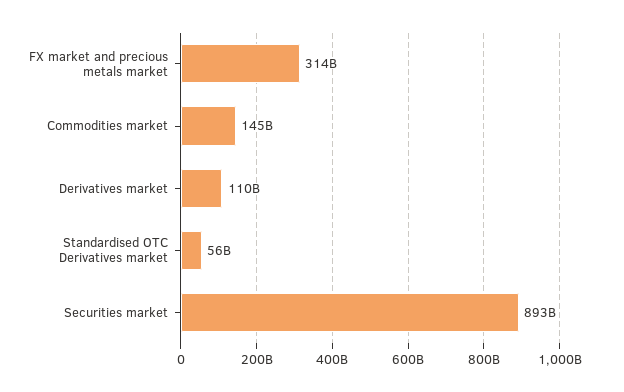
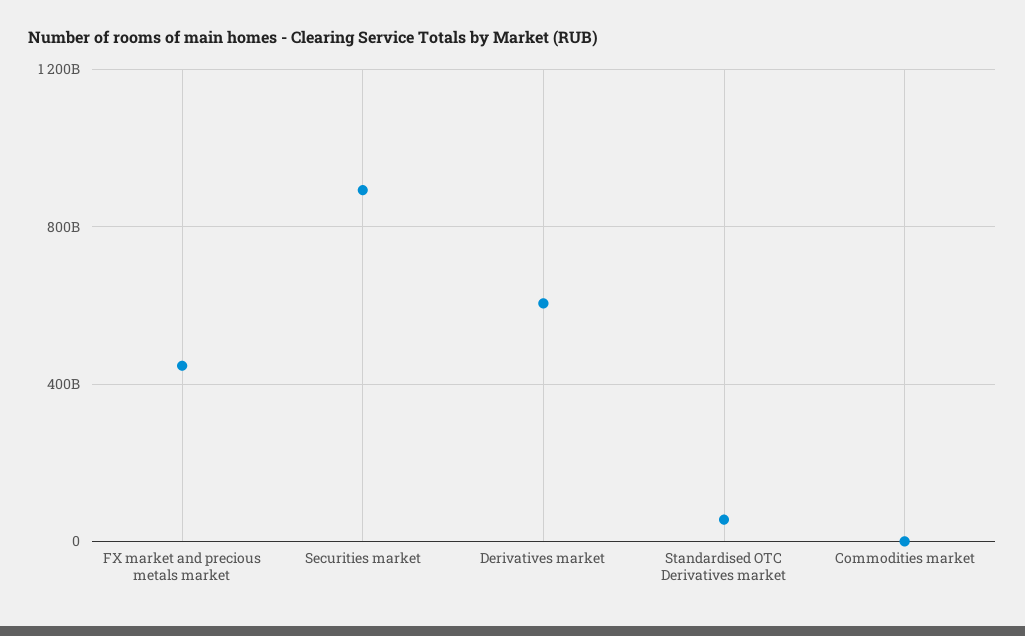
  {
-   "FX market and precious metals market": 314000000000,
+   "FX market and precious metals market": 450000000000,
-   "Commodities market": 145000000000,
+   "Commodities market": 0,
-   "Derivatives market": 110000000000,
+   "Derivatives market": 600000000000,
    "Standardised OTC Derivatives market": 56000000000,
    "Securities market": 893000000000
  }

